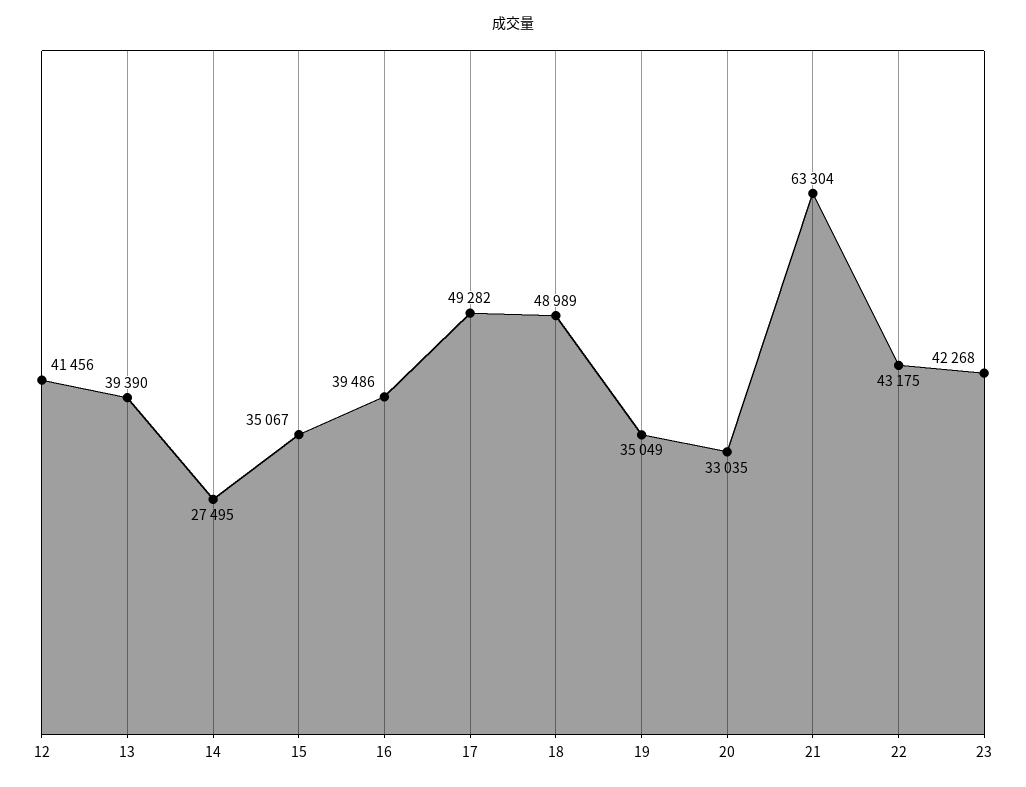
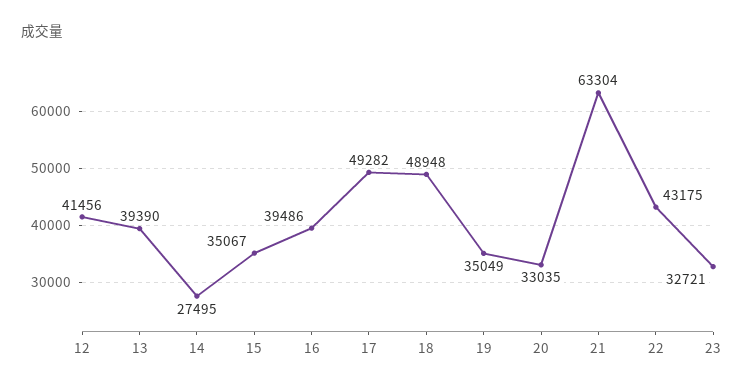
  {
    "12": 41456,
    "13": 39390,
    "14": 27495,
    "15": 35067,
    "16": 39486,
    "17": 49282,
-   "18": 48989,
+   "18": 48948,
    "19": 35049,
    "20": 33035,
    "21": 63304,
    "22": 43175,
-   "23": 42268
+   "23": 32721
  }

